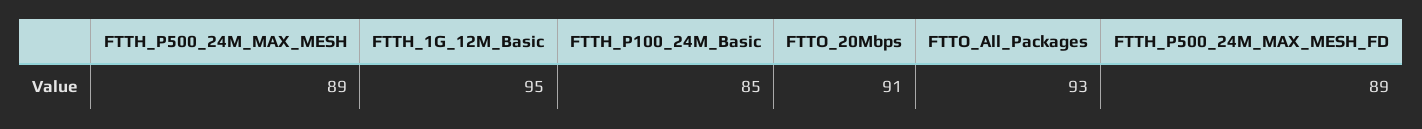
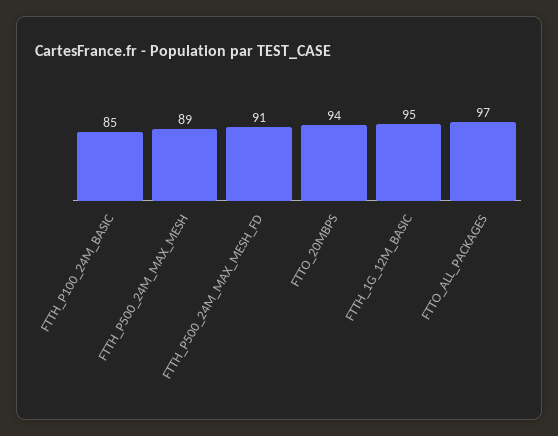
  {
    "FTTH_P500_24M_MAX_MESH": 89,
    "FTTH_1G_12M_Basic": 95,
    "FTTH_P100_24M_Basic": 85,
-   "FTTO_20Mbps": 91,
+   "FTTO_20Mbps": 94,
-   "FTTO_All_Packages": 93,
+   "FTTO_All_Packages": 97,
-   "FTTH_P500_24M_MAX_MESH_FD": 89
+   "FTTH_P500_24M_MAX_MESH_FD": 91
  }

